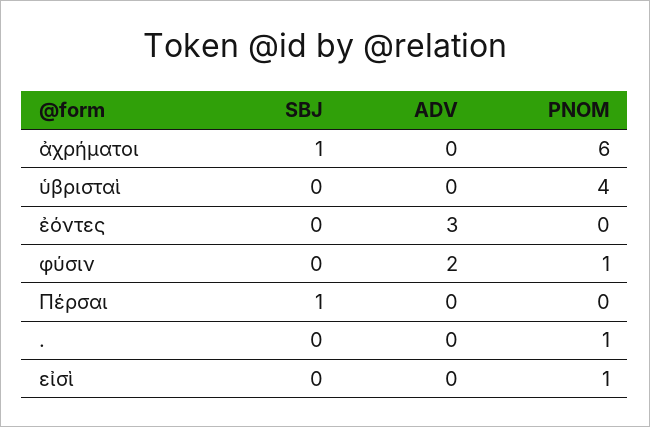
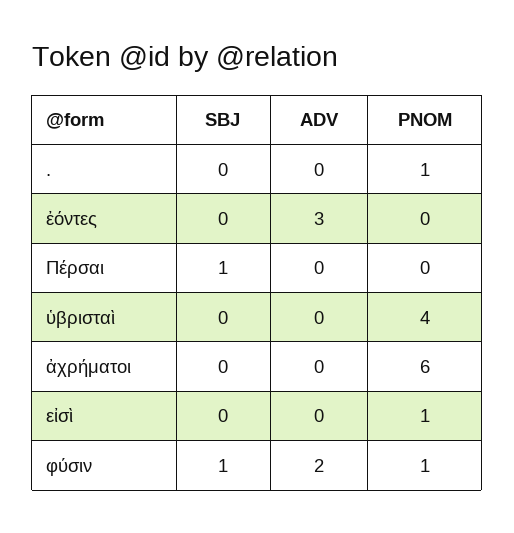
  {
    "SBJ": {
-     "ἀχρήματοι": 1,
+     "ἀχρήματοι": 0,
      "ὑβρισταὶ": 0,
      "ἐόντες": 0,
-     "φύσιν": 0,
+     "φύσιν": 1,
      "Πέρσαι": 1,
      ".": 0,
      "εἰσὶ": 0
    },
    "ADV": {
      "ἀχρήματοι": 0,
      "ὑβρισταὶ": 0,
      "ἐόντες": 3,
      "φύσιν": 2,
      "Πέρσαι": 0,
      ".": 0,
      "εἰσὶ": 0
    },
    "PNOM": {
      "ἀχρήματοι": 6,
      "ὑβρισταὶ": 4,
      "ἐόντες": 0,
      "φύσιν": 1,
      "Πέρσαι": 0,
      ".": 1,
      "εἰσὶ": 1
    }
  }

